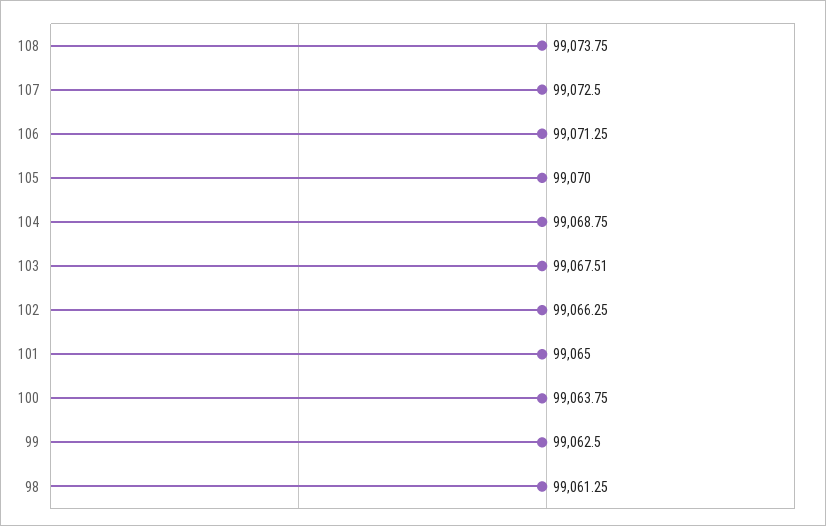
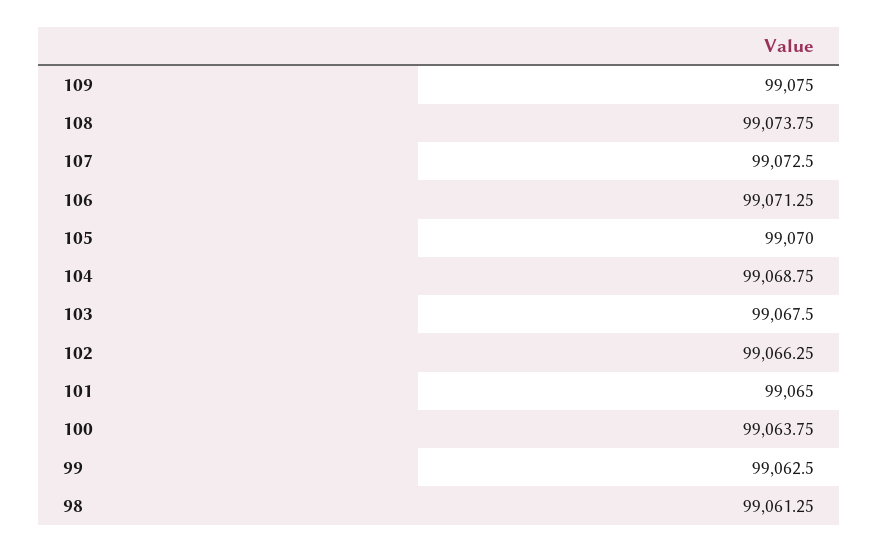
  {
    "108": 99073.75,
    "107": 99072.5,
    "106": 99071.25,
    "105": 99070,
    "104": 99068.75,
-   "103": 99067.51,
+   "103": 99067.5,
    "102": 99066.25,
    "101": 99065,
    "100": 99063.75,
    "99": 99062.5,
-   "98": 99061.25
+   "98": 99061.25,
+   "109": 99075
  }

